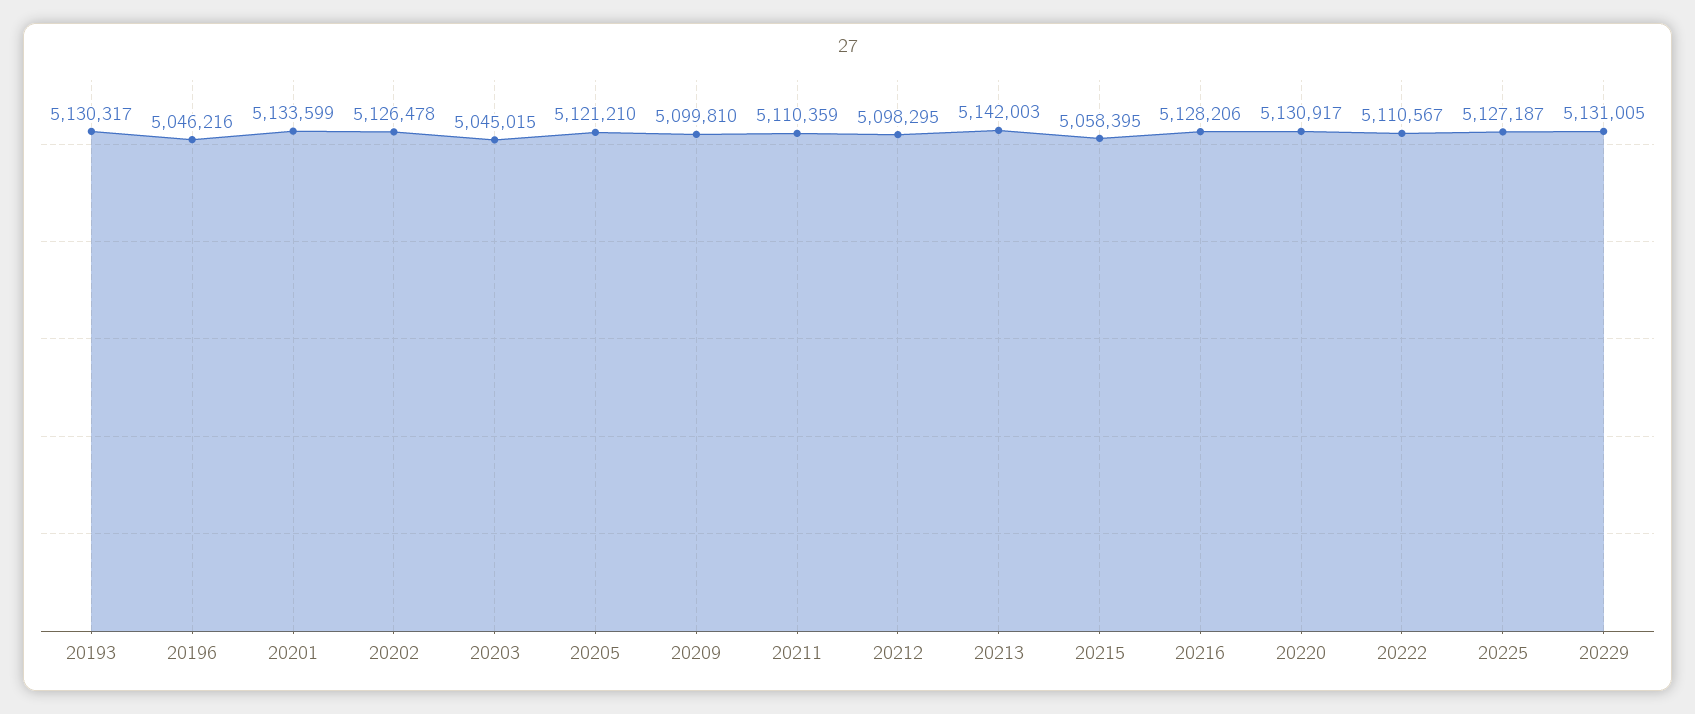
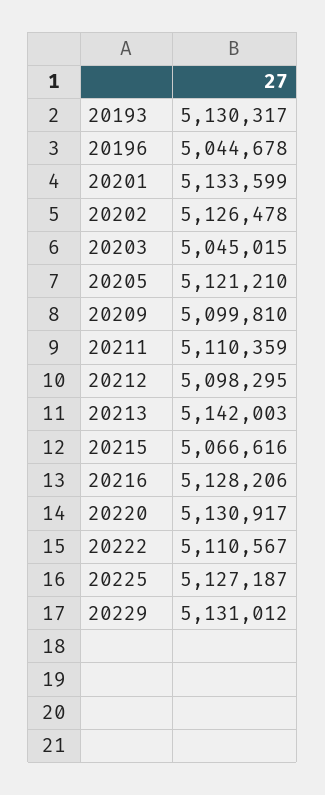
  {
    "20193": 5130317,
-   "20196": 5046216,
+   "20196": 5044678,
    "20201": 5133599,
    "20202": 5126478,
    "20203": 5045015,
    "20205": 5121210,
    "20209": 5099810,
    "20211": 5110359,
    "20212": 5098295,
    "20213": 5142003,
-   "20215": 5058395,
+   "20215": 5066616,
    "20216": 5128206,
    "20220": 5130917,
    "20222": 5110567,
    "20225": 5127187,
-   "20229": 5131005
+   "20229": 5131012
  }

